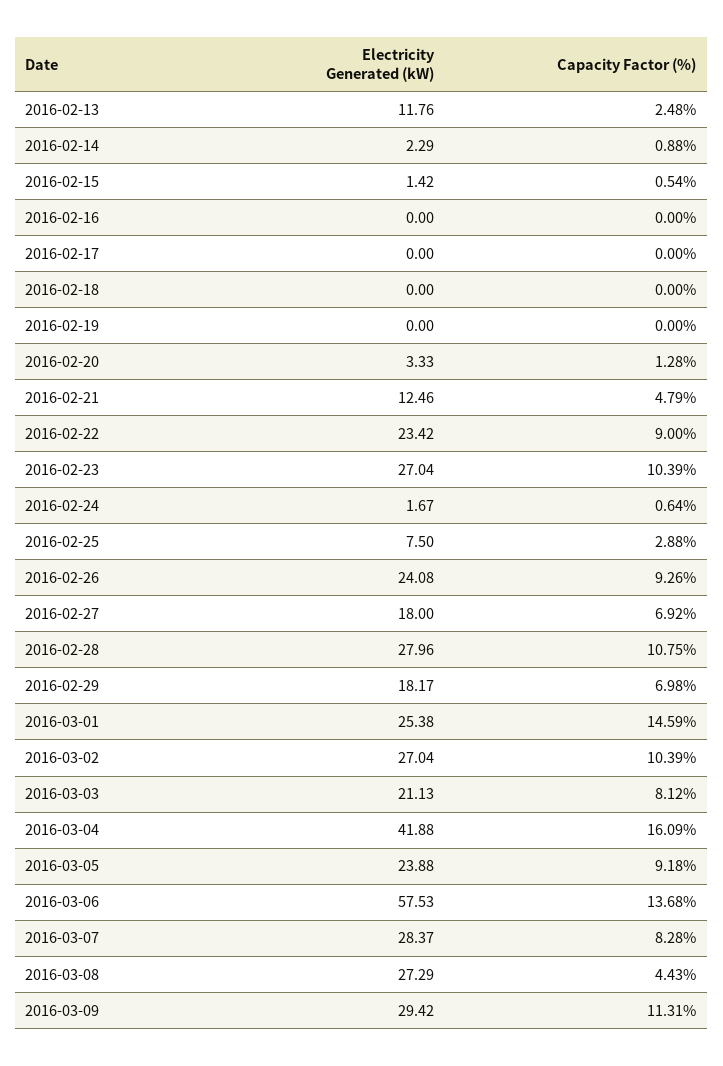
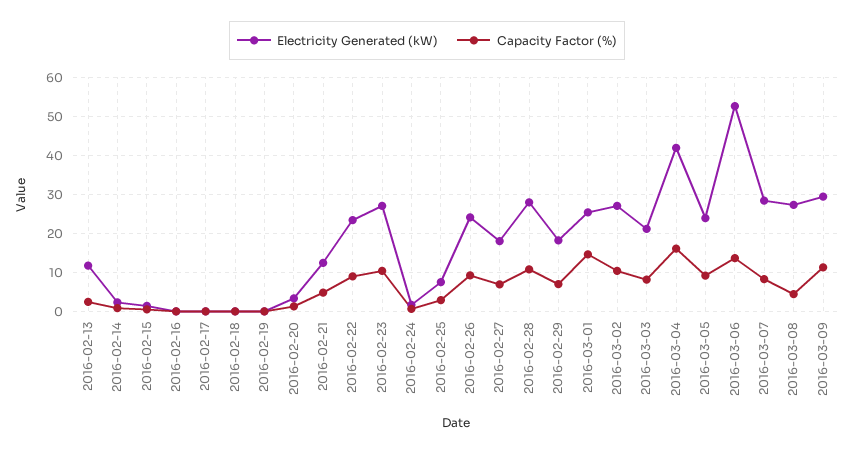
  {
    "Electricity Generated (kW)": {
      "2016-02-13": 11.76,
      "2016-02-14": 2.29,
      "2016-02-15": 1.42,
      "2016-02-16": 0,
      "2016-02-17": 0,
      "2016-02-18": 0,
      "2016-02-19": 0,
      "2016-02-20": 3.33,
      "2016-02-21": 12.46,
      "2016-02-22": 23.42,
      "2016-02-23": 27.04,
      "2016-02-24": 1.67,
      "2016-02-25": 7.5,
      "2016-02-26": 24.08,
      "2016-02-27": 18,
      "2016-02-28": 27.96,
      "2016-02-29": 18.17,
      "2016-03-01": 25.38,
      "2016-03-02": 27.04,
      "2016-03-03": 21.13,
      "2016-03-04": 41.88,
      "2016-03-05": 23.88,
-     "2016-03-06": 57.53,
+     "2016-03-06": 52,
      "2016-03-07": 28.37,
      "2016-03-08": 27.29,
      "2016-03-09": 29.42
    },
    "Capacity Factor (%)": {
      "2016-02-13": 2.48,
      "2016-02-14": 0.88,
      "2016-02-15": 0.54,
      "2016-02-16": 0,
      "2016-02-17": 0,
      "2016-02-18": 0,
      "2016-02-19": 0,
      "2016-02-20": 1.28,
      "2016-02-21": 4.79,
      "2016-02-22": 9,
      "2016-02-23": 10.39,
      "2016-02-24": 0.64,
      "2016-02-25": 2.88,
      "2016-02-26": 9.26,
      "2016-02-27": 6.92,
      "2016-02-28": 10.75,
      "2016-02-29": 6.98,
      "2016-03-01": 14.59,
      "2016-03-02": 10.39,
      "2016-03-03": 8.12,
      "2016-03-04": 16.09,
      "2016-03-05": 9.18,
      "2016-03-06": 13.68,
      "2016-03-07": 8.28,
      "2016-03-08": 4.43,
      "2016-03-09": 11.31
    }
  }

